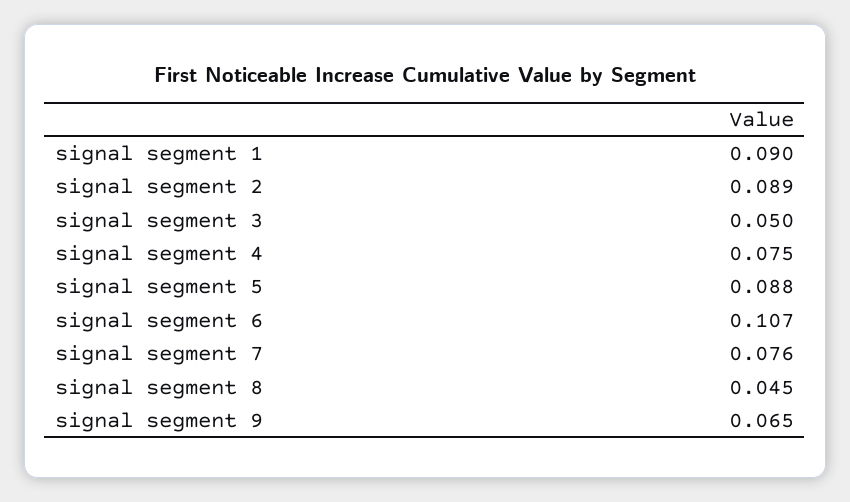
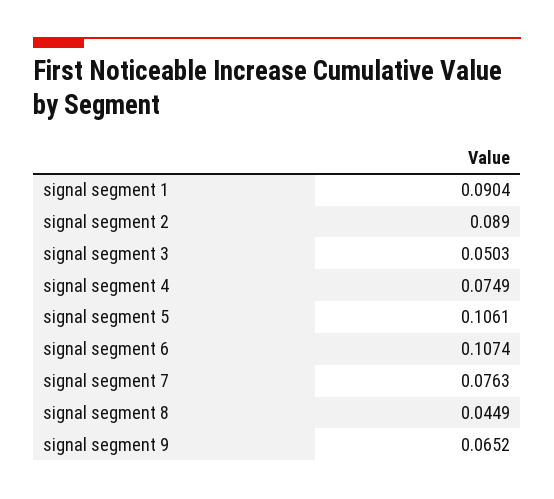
  {
    "signal segment 1": 0.0904,
    "signal segment 2": 0.089,
    "signal segment 3": 0.0503,
    "signal segment 4": 0.0749,
-   "signal segment 5": 0.088,
+   "signal segment 5": 0.1061,
    "signal segment 6": 0.1074,
    "signal segment 7": 0.0763,
    "signal segment 8": 0.0449,
    "signal segment 9": 0.0652
  }

